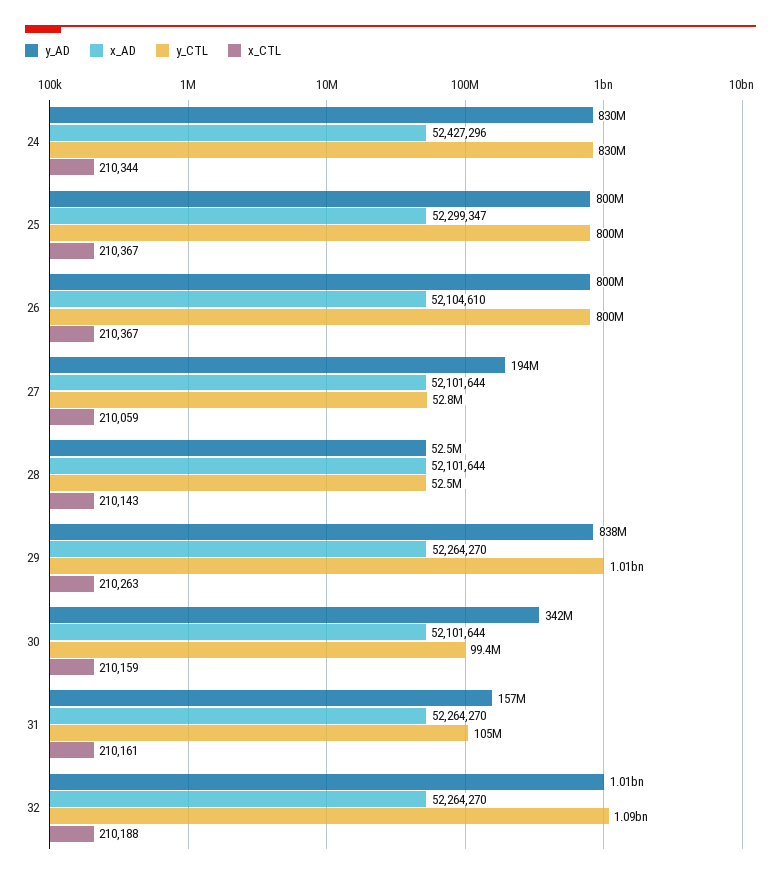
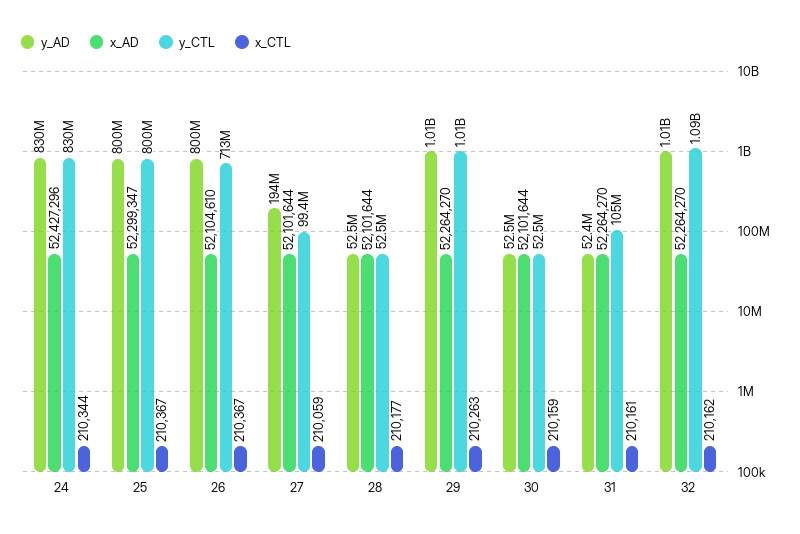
  {
    "y_AD": {
      "24": 830000000,
      "25": 800000000,
      "26": 800000000,
      "27": 194000000,
      "28": 52500000,
-     "29": 838000000,
+     "29": 1010000000,
-     "30": 342000000,
+     "30": 52500000,
-     "31": 157000000,
+     "31": 52400000,
      "32": 1010000000
    },
    "x_AD": {
      "24": 52427296,
      "25": 52299347,
      "26": 52104610,
      "27": 52101644,
      "28": 52101644,
      "29": 52264270,
      "30": 52101644,
      "31": 52264270,
      "32": 52264270
    },
    "y_CTL": {
      "24": 830000000,
      "25": 800000000,
-     "26": 800000000,
+     "26": 713000000,
-     "27": 52800000,
+     "27": 99400000,
      "28": 52500000,
      "29": 1010000000,
-     "30": 99400000,
+     "30": 52500000,
      "31": 105000000,
      "32": 1090000000
    },
    "x_CTL": {
      "24": 210344,
      "25": 210367,
      "26": 210367,
      "27": 210059,
-     "28": 210143,
+     "28": 210177,
      "29": 210263,
      "30": 210159,
      "31": 210161,
-     "32": 210188
+     "32": 210162
    }
  }

